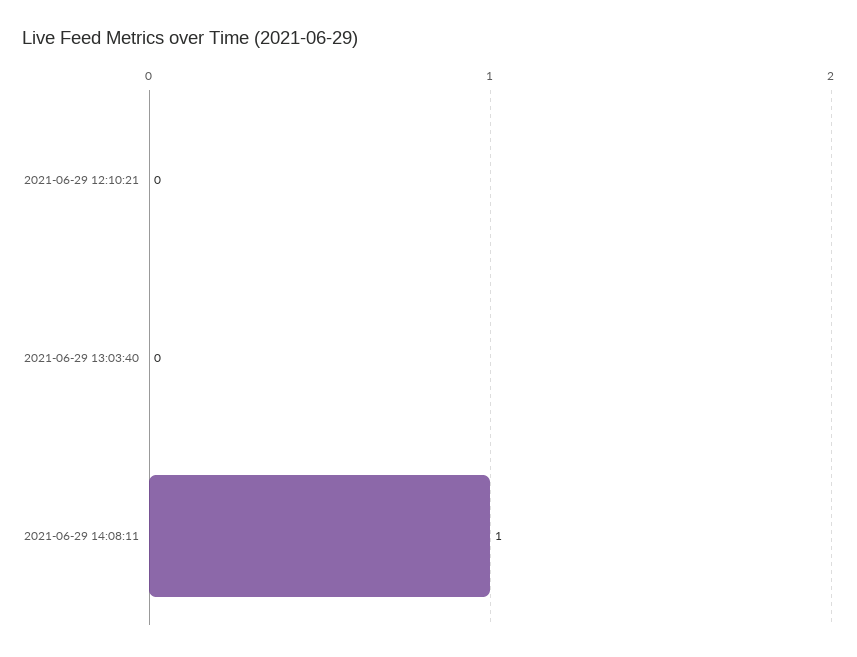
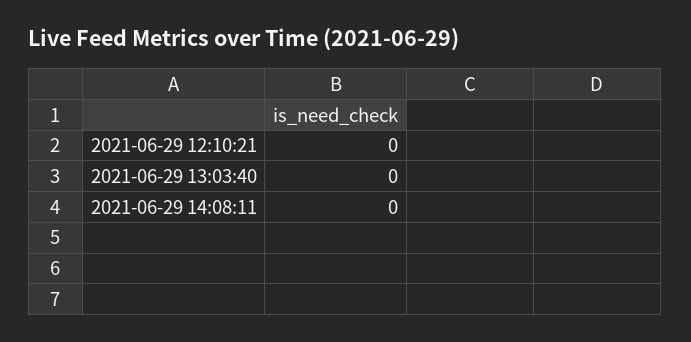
  {
    "2021-06-29 12:10:21": 0,
    "2021-06-29 13:03:40": 0,
-   "2021-06-29 14:08:11": 1
+   "2021-06-29 14:08:11": 0
  }

